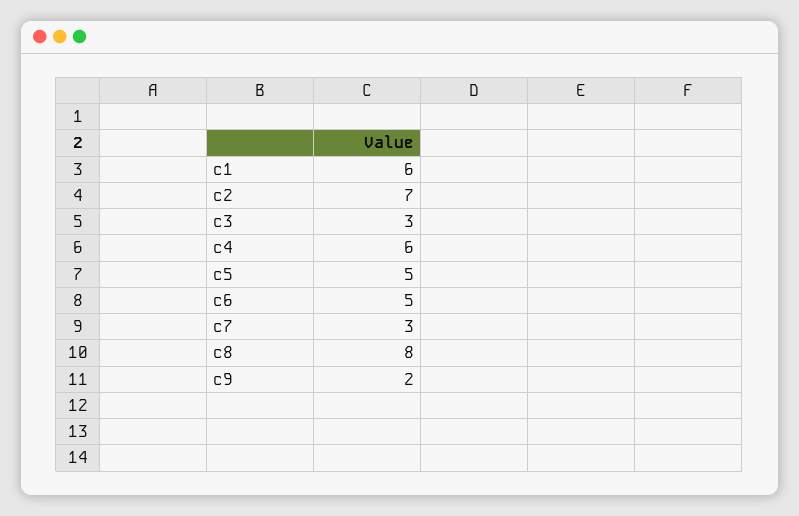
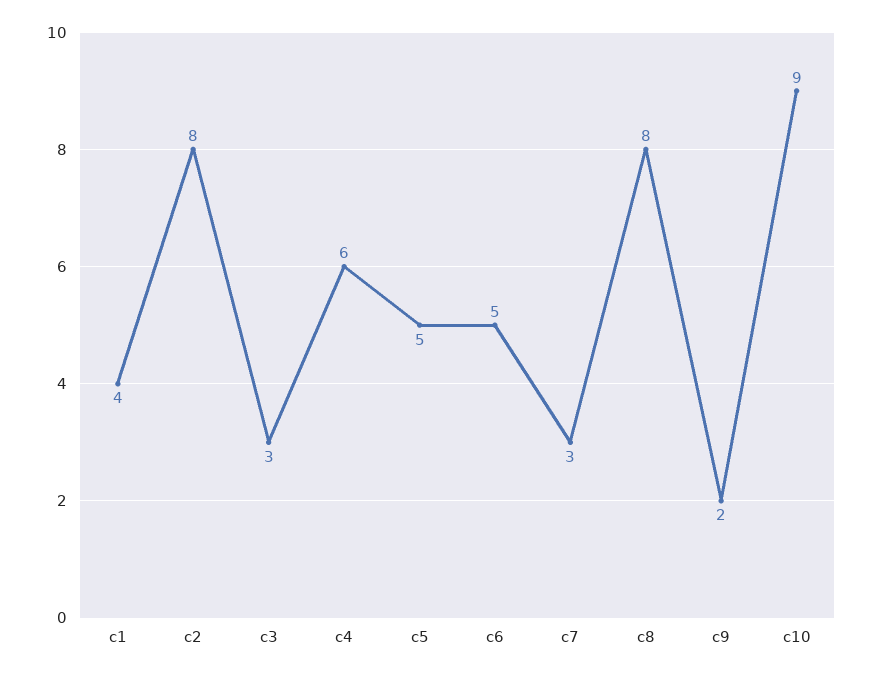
  {
-   "c1": 6,
+   "c1": 4,
-   "c2": 7,
+   "c2": 8,
    "c3": 3,
    "c4": 6,
    "c5": 5,
    "c6": 5,
    "c7": 3,
    "c8": 8,
-   "c9": 2
+   "c9": 2,
+   "c10": 9
  }

